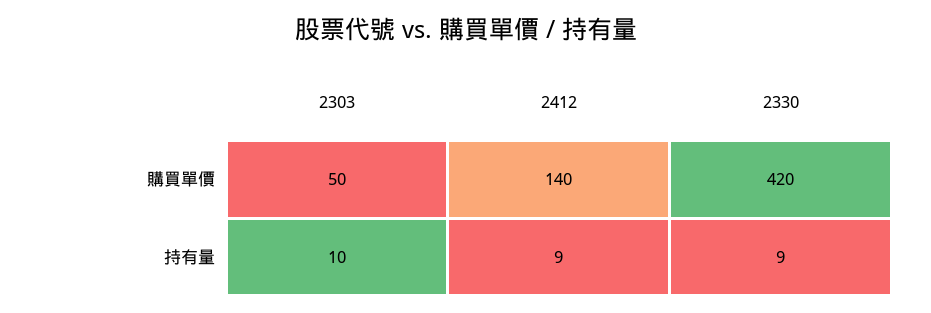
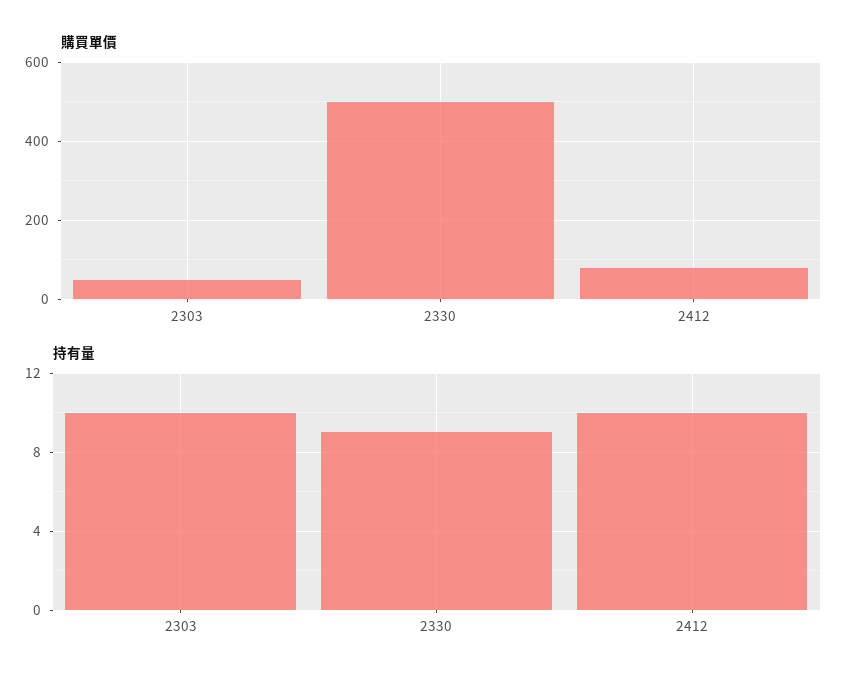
  {
    "購買單價": {
      "2303": 50,
-     "2412": 140,
+     "2412": 80,
-     "2330": 420
+     "2330": 500
    },
    "持有量": {
      "2303": 10,
-     "2412": 9,
+     "2412": 10,
      "2330": 9
    }
  }

